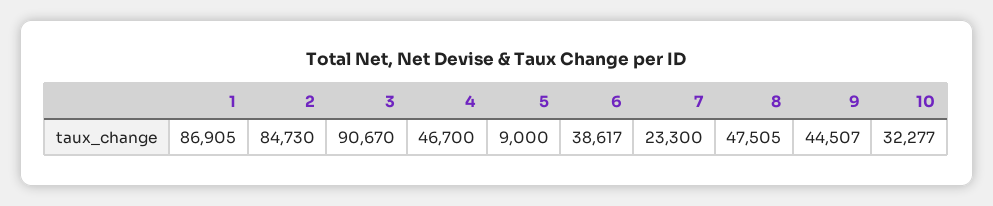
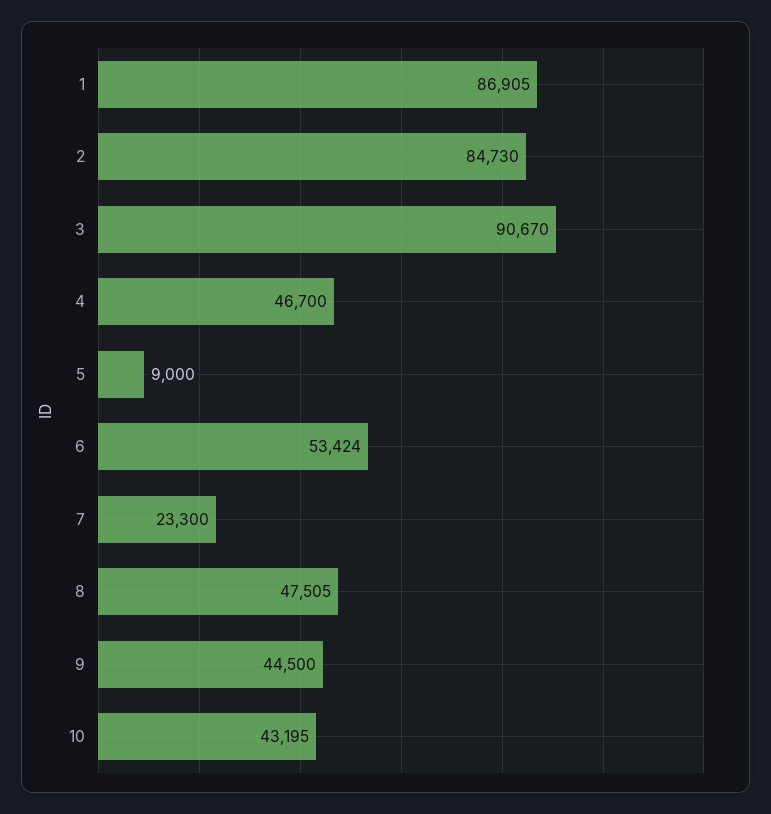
  {
    "1": 86905,
    "2": 84730,
    "3": 90670,
    "4": 46700,
    "5": 9000,
-   "6": 38617,
+   "6": 53424,
    "7": 23300,
    "8": 47505,
-   "9": 44507,
+   "9": 44500,
-   "10": 32277
+   "10": 43195
  }

